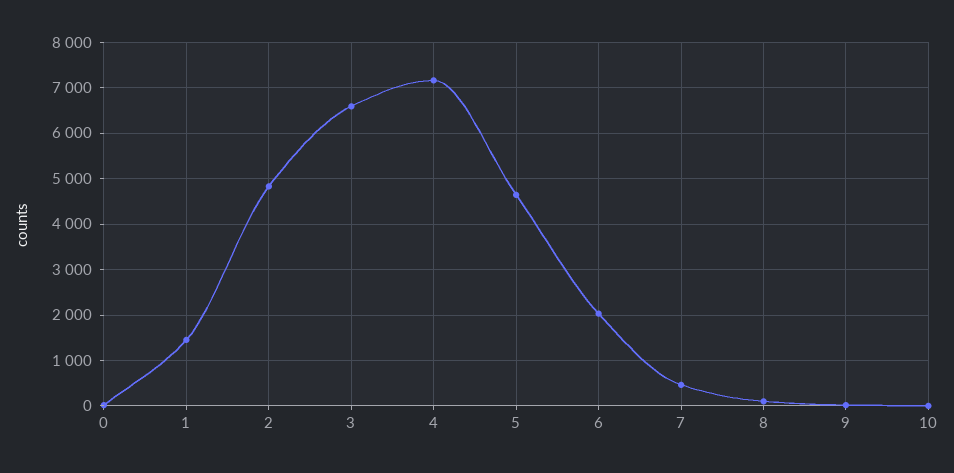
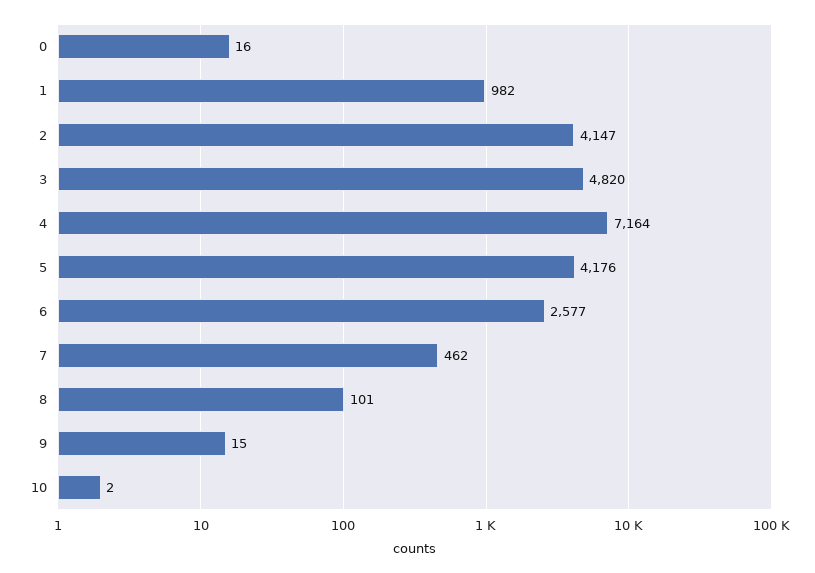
  {
    "0": 16,
-   "1": 1400,
+   "1": 982,
-   "2": 4800,
+   "2": 4147,
-   "3": 6600,
+   "3": 4820,
    "4": 7164,
-   "5": 4600,
+   "5": 4176,
-   "6": 2000,
+   "6": 2577,
    "7": 462,
    "8": 101,
    "9": 15,
    "10": 2
  }

